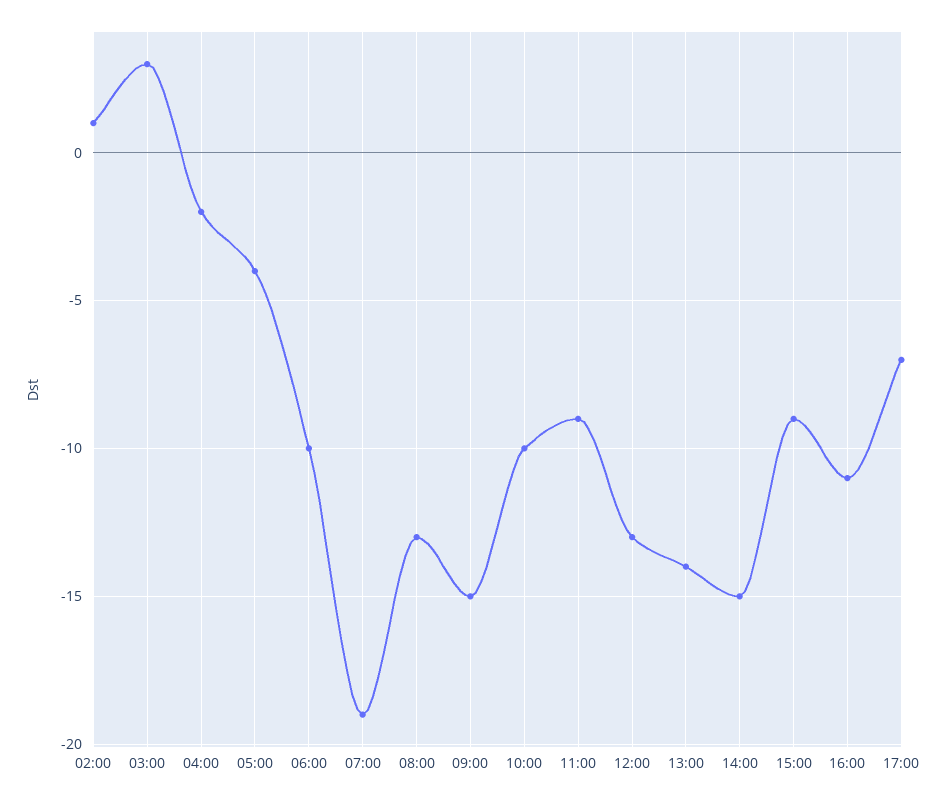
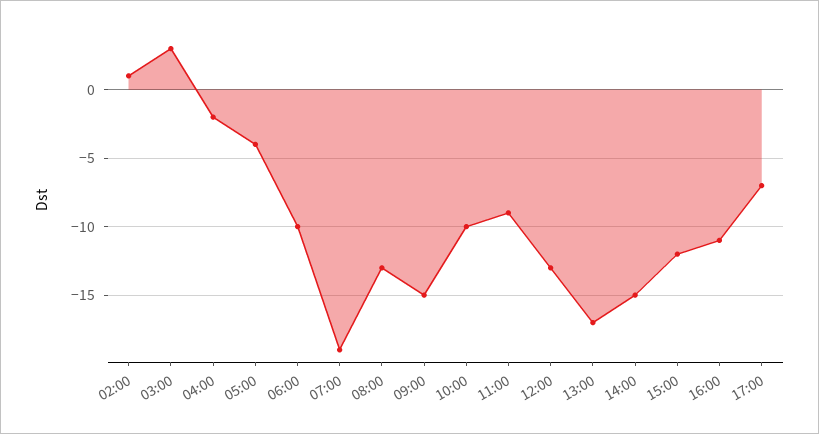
  {
    "02:00": 1,
    "03:00": 3,
    "04:00": -2,
    "05:00": -4,
    "06:00": -10,
    "07:00": -19,
    "08:00": -13,
    "09:00": -15,
    "10:00": -10,
    "11:00": -9,
    "12:00": -13,
-   "13:00": -14,
+   "13:00": -17,
    "14:00": -15,
-   "15:00": -9,
+   "15:00": -12,
    "16:00": -11,
    "17:00": -7
  }

